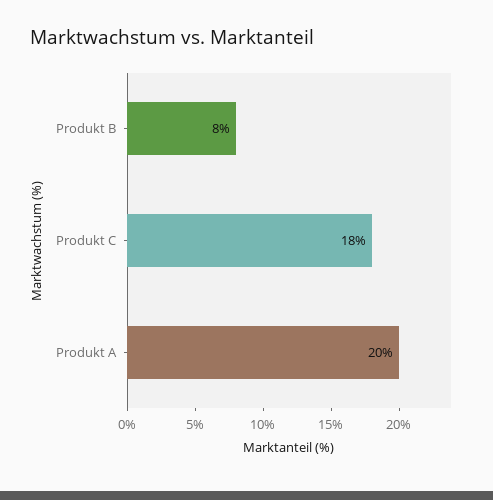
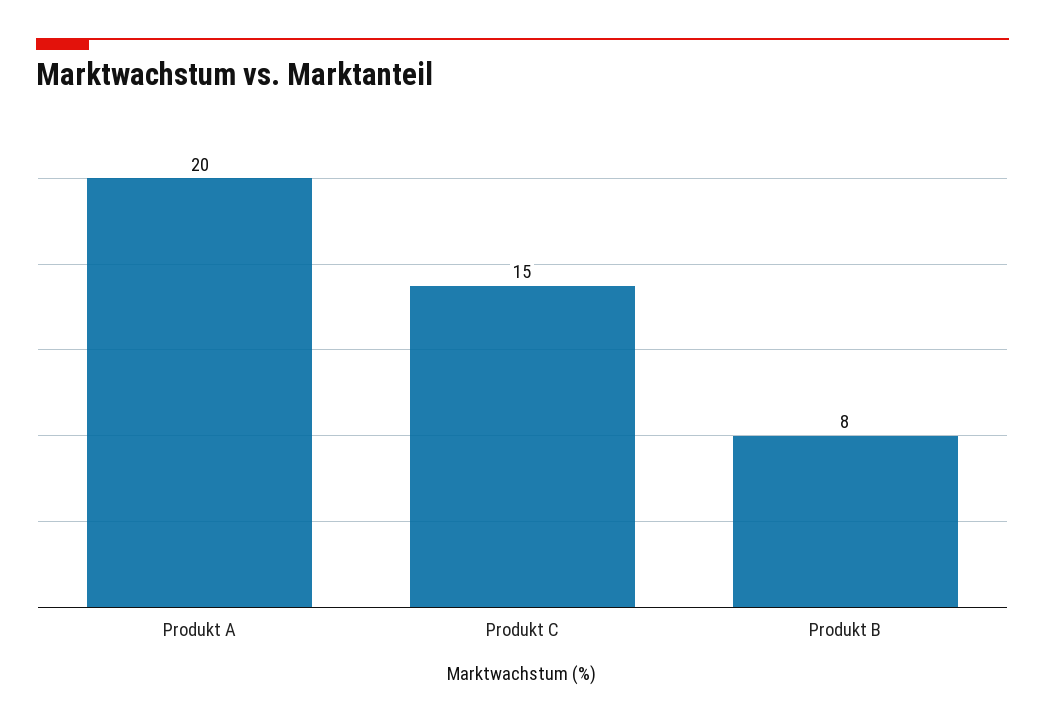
  {
    "Produkt B": 8,
-   "Produkt C": 18,
+   "Produkt C": 15,
    "Produkt A": 20
  }

